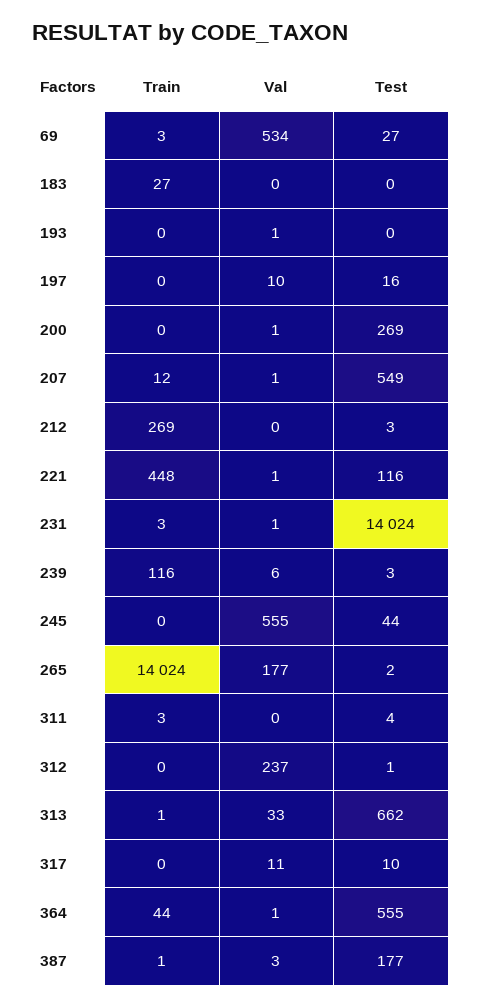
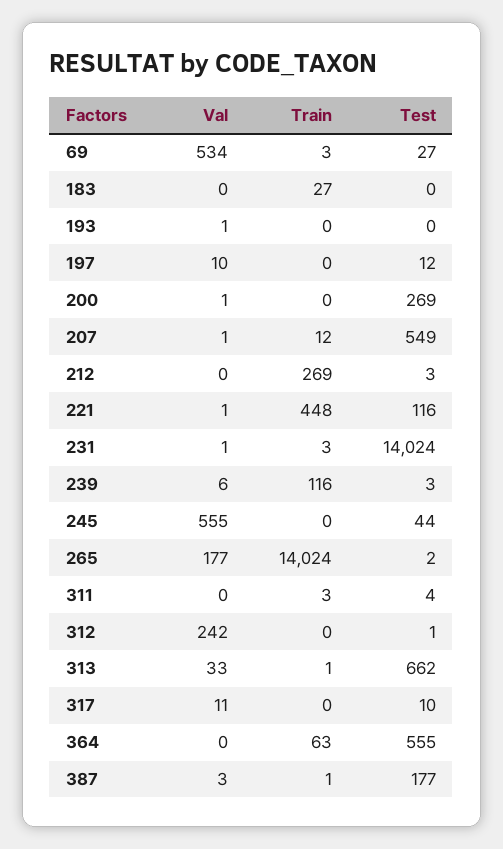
  {
    "Train": {
      "69": 3,
      "183": 27,
      "193": 0,
      "197": 0,
      "200": 0,
      "207": 12,
      "212": 269,
      "221": 448,
      "231": 3,
      "239": 116,
      "245": 0,
      "265": 14024,
      "311": 3,
      "312": 0,
      "313": 1,
      "317": 0,
-     "364": 44,
+     "364": 63,
      "387": 1
    },
    "Val": {
      "69": 534,
      "183": 0,
      "193": 1,
      "197": 10,
      "200": 1,
      "207": 1,
      "212": 0,
      "221": 1,
      "231": 1,
      "239": 6,
      "245": 555,
      "265": 177,
      "311": 0,
-     "312": 237,
+     "312": 242,
      "313": 33,
      "317": 11,
-     "364": 1,
+     "364": 0,
      "387": 3
    },
    "Test": {
      "69": 27,
      "183": 0,
      "193": 0,
-     "197": 16,
+     "197": 12,
      "200": 269,
      "207": 549,
      "212": 3,
      "221": 116,
      "231": 14024,
      "239": 3,
      "245": 44,
      "265": 2,
      "311": 4,
      "312": 1,
      "313": 662,
      "317": 10,
      "364": 555,
      "387": 177
    }
  }

